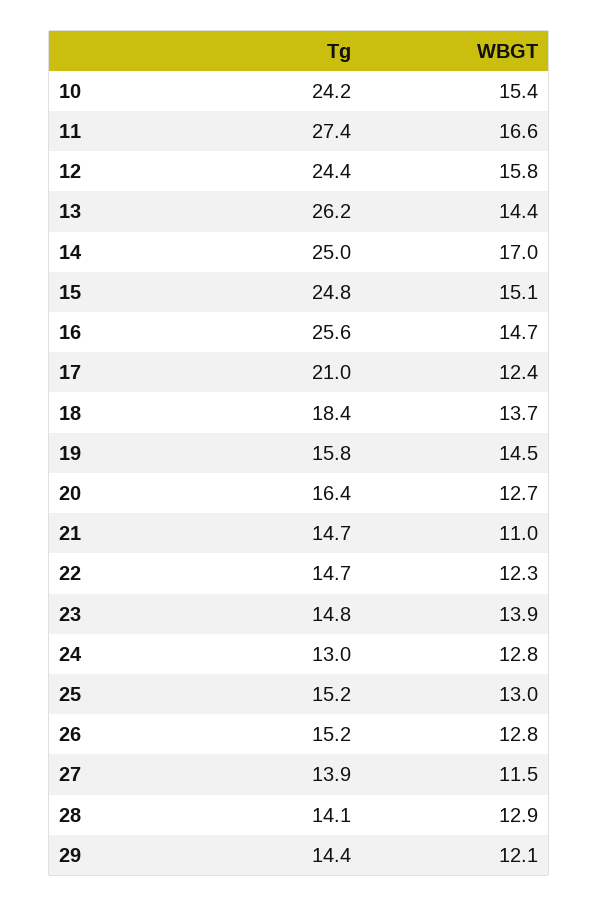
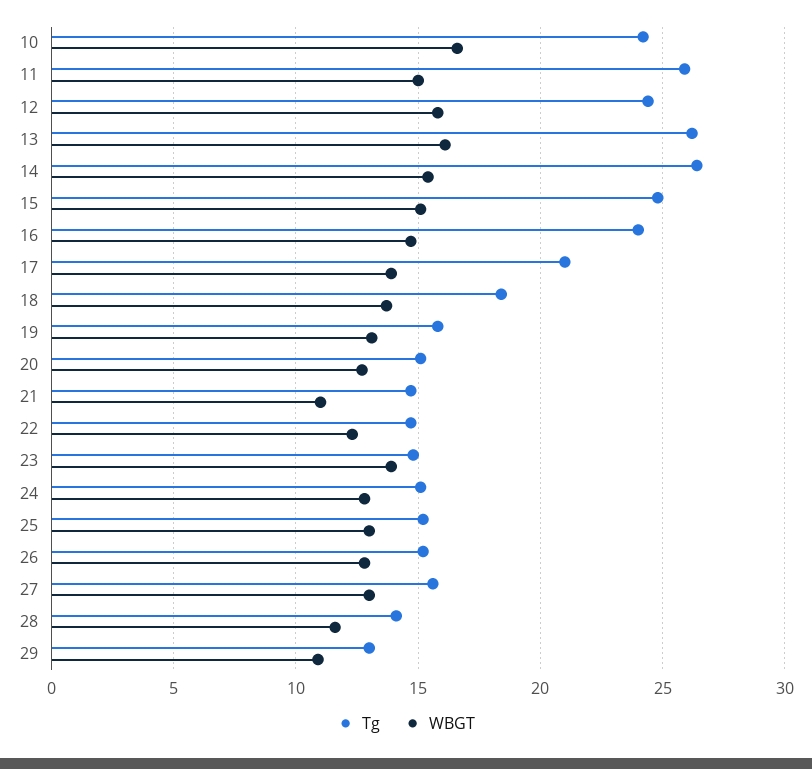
  {
    "Tg": {
      "10": 24.2,
-     "11": 27.4,
+     "11": 26,
      "12": 24.4,
      "13": 26.2,
-     "14": 25,
+     "14": 26.5,
      "15": 24.8,
-     "16": 25.6,
+     "16": 24,
      "17": 21,
      "18": 18.4,
      "19": 15.8,
-     "20": 16.4,
+     "20": 15,
      "21": 14.7,
      "22": 14.7,
      "23": 14.8,
-     "24": 13,
+     "24": 15,
      "25": 15.2,
      "26": 15.2,
-     "27": 13.9,
+     "27": 15.5,
      "28": 14.1,
-     "29": 14.4
+     "29": 13
    },
    "WBGT": {
-     "10": 15.4,
+     "10": 16.5,
-     "11": 16.6,
+     "11": 15,
      "12": 15.8,
-     "13": 14.4,
+     "13": 16,
-     "14": 17,
+     "14": 15.5,
      "15": 15.1,
      "16": 14.7,
-     "17": 12.4,
+     "17": 14,
      "18": 13.7,
-     "19": 14.5,
+     "19": 13,
      "20": 12.7,
      "21": 11,
      "22": 12.3,
      "23": 13.9,
      "24": 12.8,
      "25": 13,
      "26": 12.8,
-     "27": 11.5,
+     "27": 13,
-     "28": 12.9,
+     "28": 11.5,
-     "29": 12.1
+     "29": 11
    }
  }

